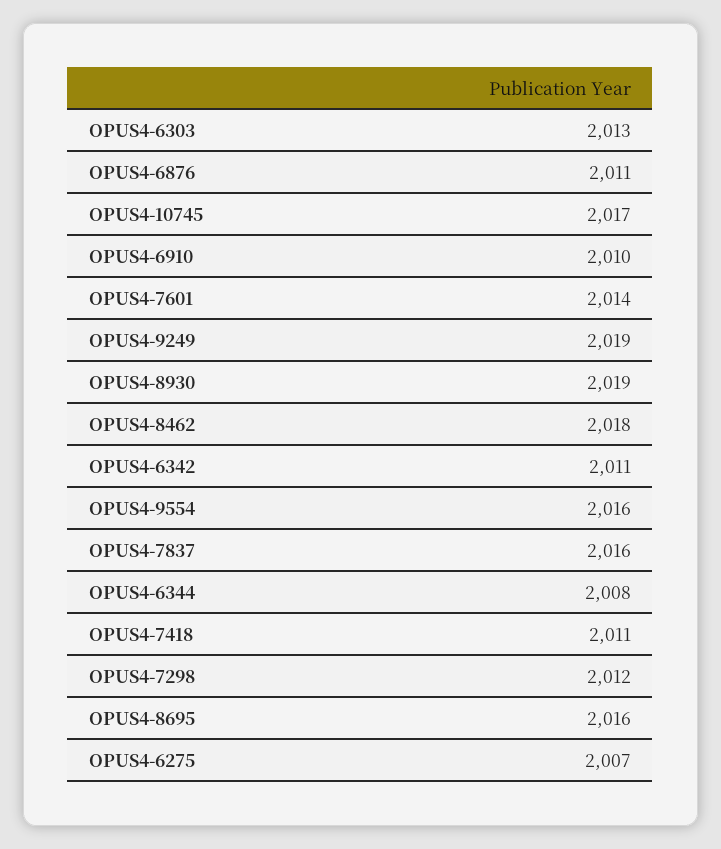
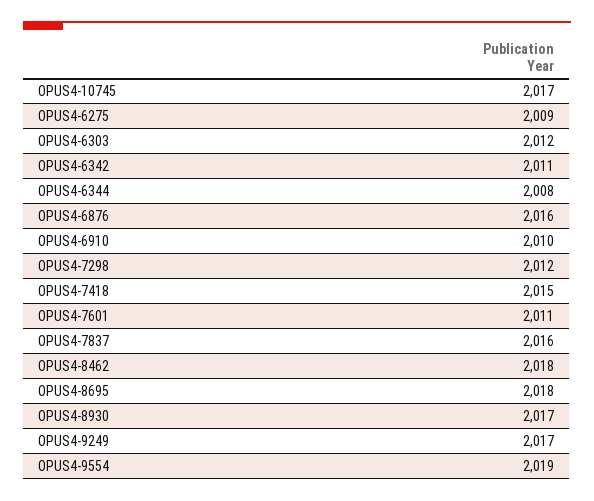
  {
-   "OPUS4-6303": 2013,
+   "OPUS4-6303": 2012,
-   "OPUS4-6876": 2011,
+   "OPUS4-6876": 2016,
    "OPUS4-10745": 2017,
    "OPUS4-6910": 2010,
-   "OPUS4-7601": 2014,
+   "OPUS4-7601": 2011,
-   "OPUS4-9249": 2019,
+   "OPUS4-9249": 2017,
-   "OPUS4-8930": 2019,
+   "OPUS4-8930": 2017,
    "OPUS4-8462": 2018,
    "OPUS4-6342": 2011,
-   "OPUS4-9554": 2016,
+   "OPUS4-9554": 2019,
    "OPUS4-7837": 2016,
    "OPUS4-6344": 2008,
-   "OPUS4-7418": 2011,
+   "OPUS4-7418": 2015,
    "OPUS4-7298": 2012,
-   "OPUS4-8695": 2016,
+   "OPUS4-8695": 2018,
-   "OPUS4-6275": 2007
+   "OPUS4-6275": 2009
  }

